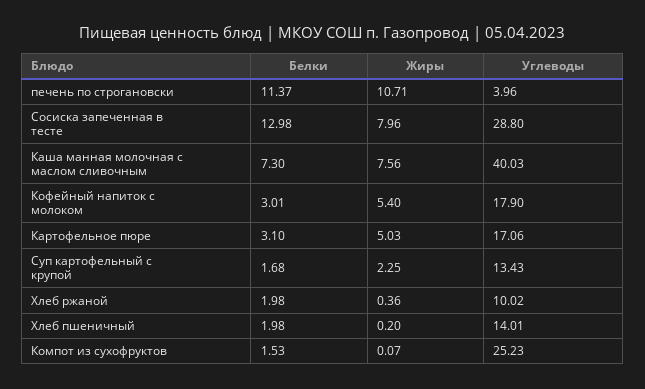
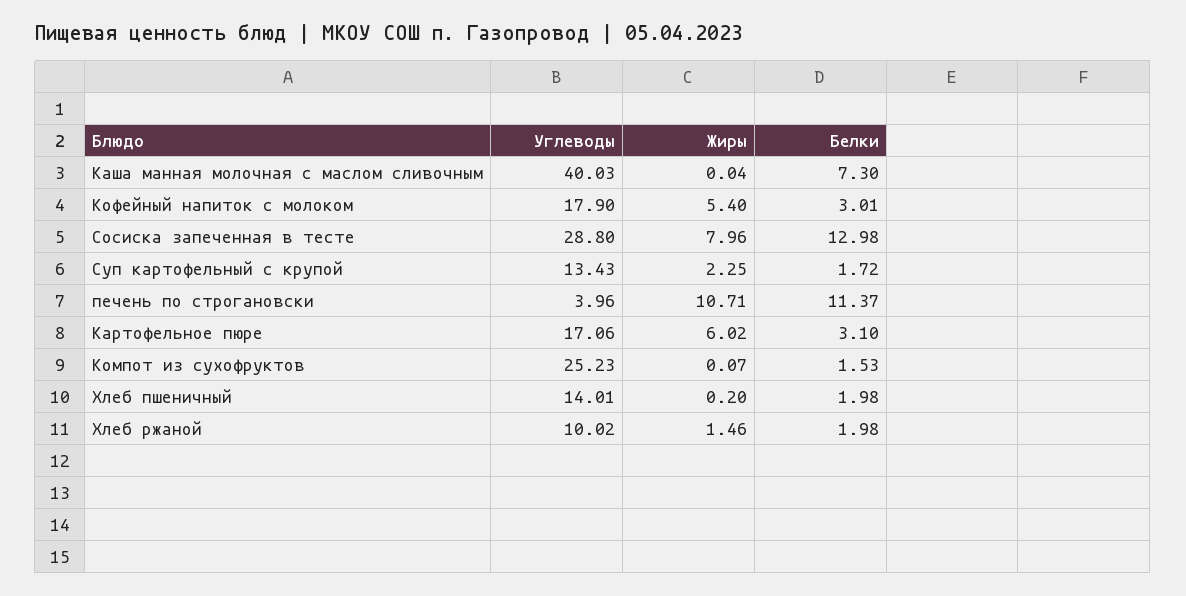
  {
    "Белки": {
      "печень по строгановски": 11.37,
      "Сосиска запеченная в тесте": 12.98,
      "Каша манная молочная с маслом сливочным": 7.3,
      "Кофейный напиток с молоком": 3.01,
      "Картофельное пюре": 3.1,
-     "Суп картофельный с крупой": 1.68,
+     "Суп картофельный с крупой": 1.72,
      "Хлеб ржаной": 1.98,
      "Хлеб пшеничный": 1.98,
      "Компот из сухофруктов": 1.53
    },
    "Жиры": {
      "печень по строгановски": 10.71,
      "Сосиска запеченная в тесте": 7.96,
-     "Каша манная молочная с маслом сливочным": 7.56,
+     "Каша манная молочная с маслом сливочным": 0.04,
      "Кофейный напиток с молоком": 5.4,
-     "Картофельное пюре": 5.03,
+     "Картофельное пюре": 6.02,
      "Суп картофельный с крупой": 2.25,
-     "Хлеб ржаной": 0.36,
+     "Хлеб ржаной": 1.46,
      "Хлеб пшеничный": 0.2,
      "Компот из сухофруктов": 0.07
    },
    "Углеводы": {
      "печень по строгановски": 3.96,
      "Сосиска запеченная в тесте": 28.8,
      "Каша манная молочная с маслом сливочным": 40.03,
      "Кофейный напиток с молоком": 17.9,
      "Картофельное пюре": 17.06,
      "Суп картофельный с крупой": 13.43,
      "Хлеб ржаной": 10.02,
      "Хлеб пшеничный": 14.01,
      "Компот из сухофруктов": 25.23
    }
  }

